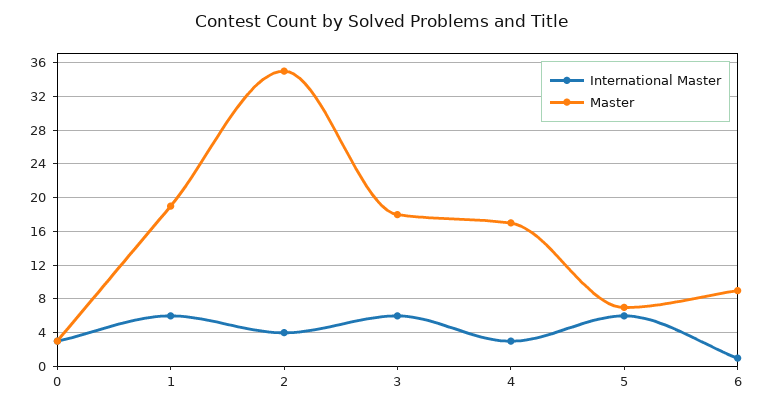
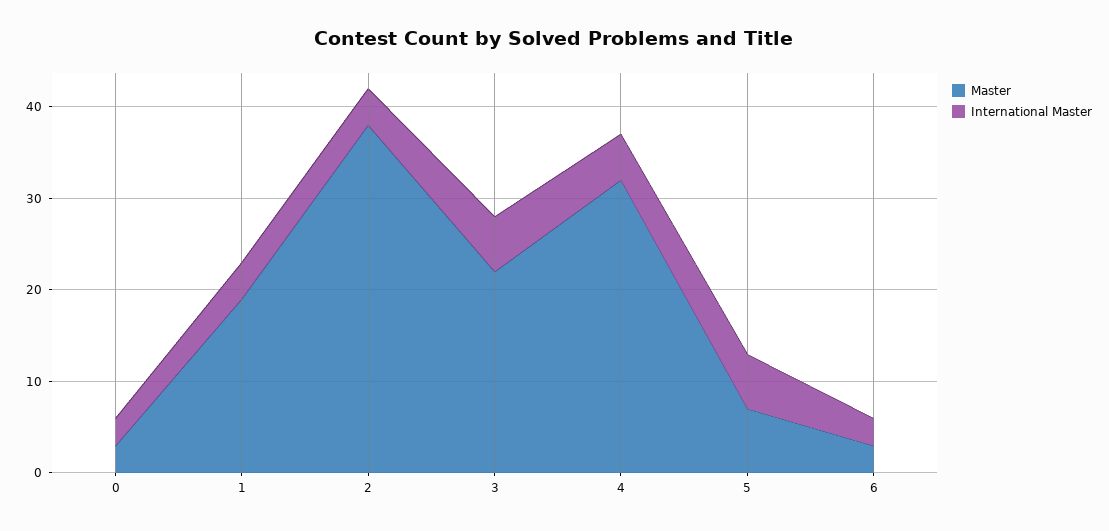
  {
    "International Master": {
      "0": 3,
-     "1": 6,
+     "1": 4,
      "2": 4,
      "3": 6,
-     "4": 3,
+     "4": 5,
      "5": 6,
-     "6": 1
+     "6": 3
    },
    "Master": {
      "0": 3,
      "1": 19,
-     "2": 35,
+     "2": 38,
-     "3": 18,
+     "3": 22,
-     "4": 17,
+     "4": 32,
      "5": 7,
-     "6": 9
+     "6": 3
    }
  }

